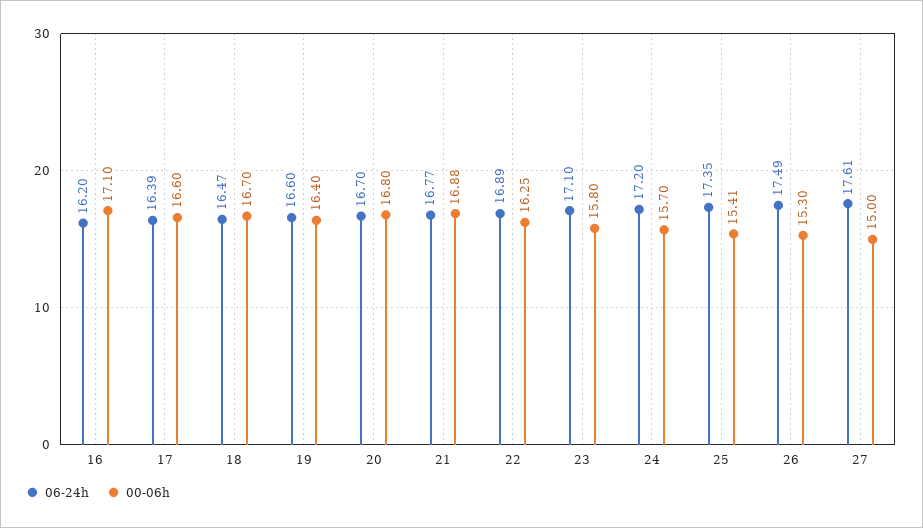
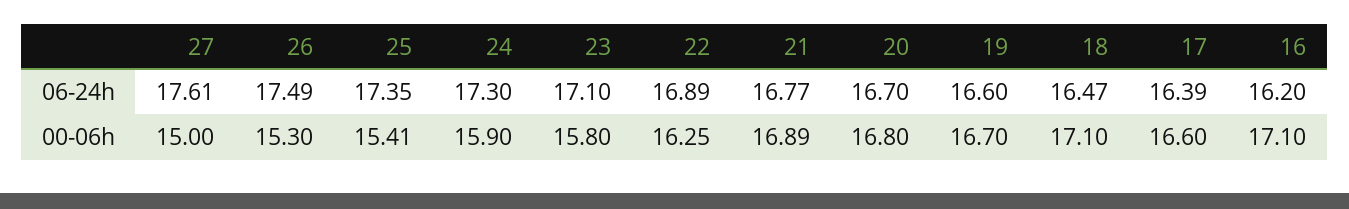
  {
    "06-24h": {
      "16": 16.2,
      "17": 16.39,
      "18": 16.47,
      "19": 16.6,
      "20": 16.7,
      "21": 16.77,
      "22": 16.89,
      "23": 17.1,
-     "24": 17.2,
+     "24": 17.3,
      "25": 17.35,
      "26": 17.49,
      "27": 17.61
    },
    "00-06h": {
      "16": 17.1,
      "17": 16.6,
-     "18": 16.7,
+     "18": 17.1,
-     "19": 16.4,
+     "19": 16.7,
      "20": 16.8,
-     "21": 16.88,
+     "21": 16.89,
      "22": 16.25,
      "23": 15.8,
-     "24": 15.7,
+     "24": 15.9,
      "25": 15.41,
      "26": 15.3,
      "27": 15
    }
  }

